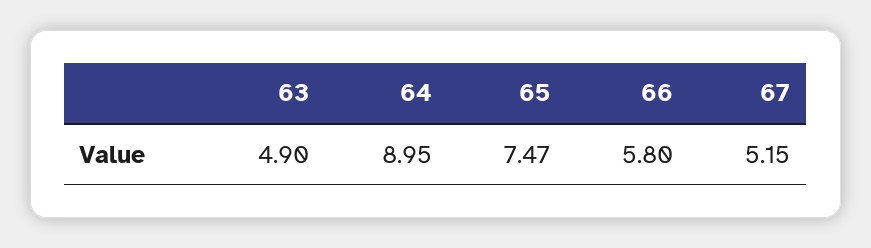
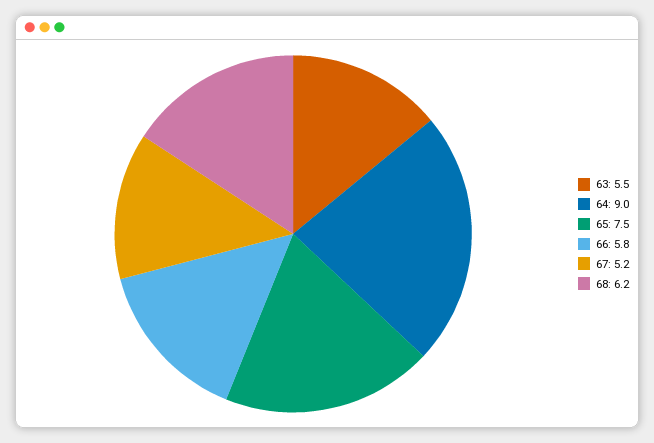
  {
-   "63": 4.9,
+   "63": 5.5,
    "64": 8.95,
    "65": 7.47,
    "66": 5.8,
-   "67": 5.15
+   "67": 5.15,
+   "68": 6.2
  }

